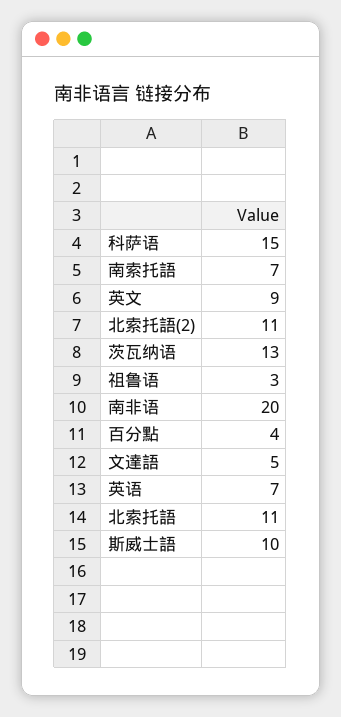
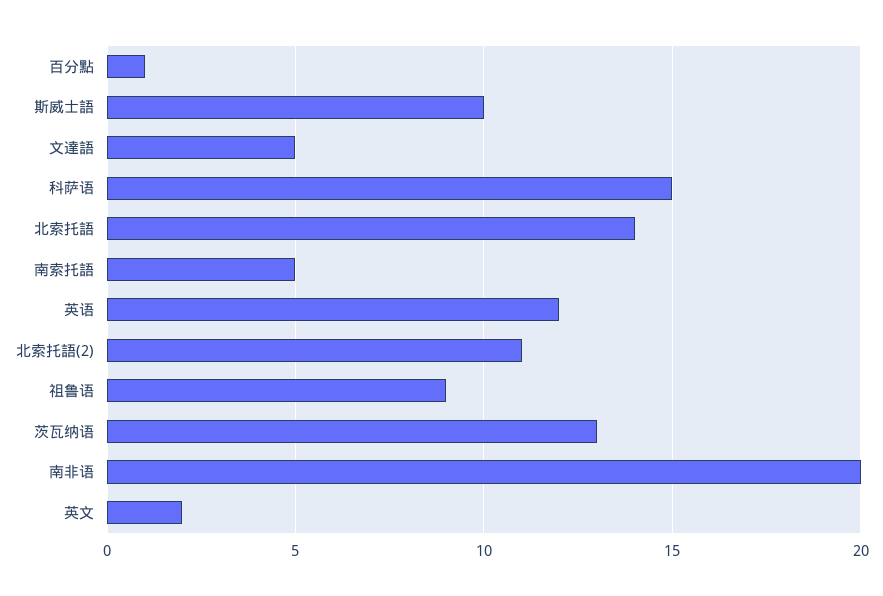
  {
    "科萨语": 15,
-   "南索托語": 7,
+   "南索托語": 5,
-   "英文": 9,
+   "英文": 2,
    "北索托語(2)": 11,
    "茨瓦纳语": 13,
-   "祖鲁语": 3,
+   "祖鲁语": 9,
    "南非语": 20,
-   "百分點": 4,
+   "百分點": 1,
    "文達語": 5,
-   "英语": 7,
+   "英语": 12,
-   "北索托語": 11,
+   "北索托語": 14,
    "斯威士語": 10
  }

